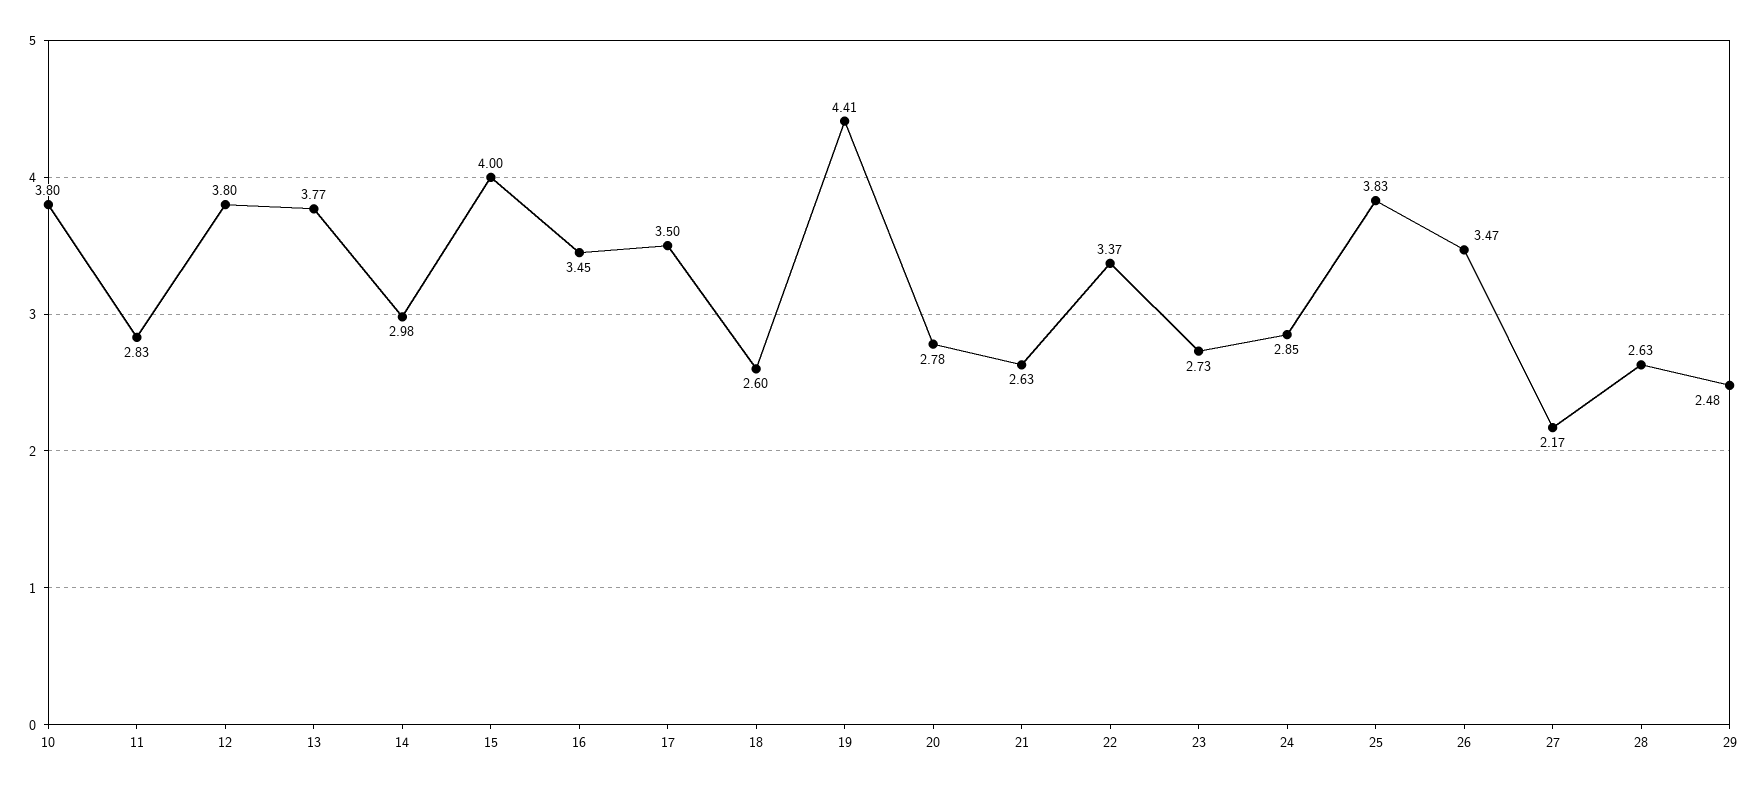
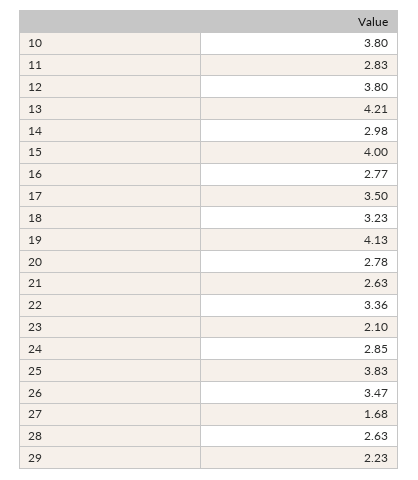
  {
    "10": 3.8,
    "11": 2.83,
    "12": 3.8,
-   "13": 3.77,
+   "13": 4.21,
    "14": 2.98,
    "15": 4,
-   "16": 3.45,
+   "16": 2.77,
    "17": 3.5,
-   "18": 2.6,
+   "18": 3.23,
-   "19": 4.41,
+   "19": 4.13,
    "20": 2.78,
    "21": 2.63,
-   "22": 3.37,
+   "22": 3.36,
-   "23": 2.73,
+   "23": 2.1,
    "24": 2.85,
    "25": 3.83,
    "26": 3.47,
-   "27": 2.17,
+   "27": 1.68,
    "28": 2.63,
-   "29": 2.48
+   "29": 2.23
  }

